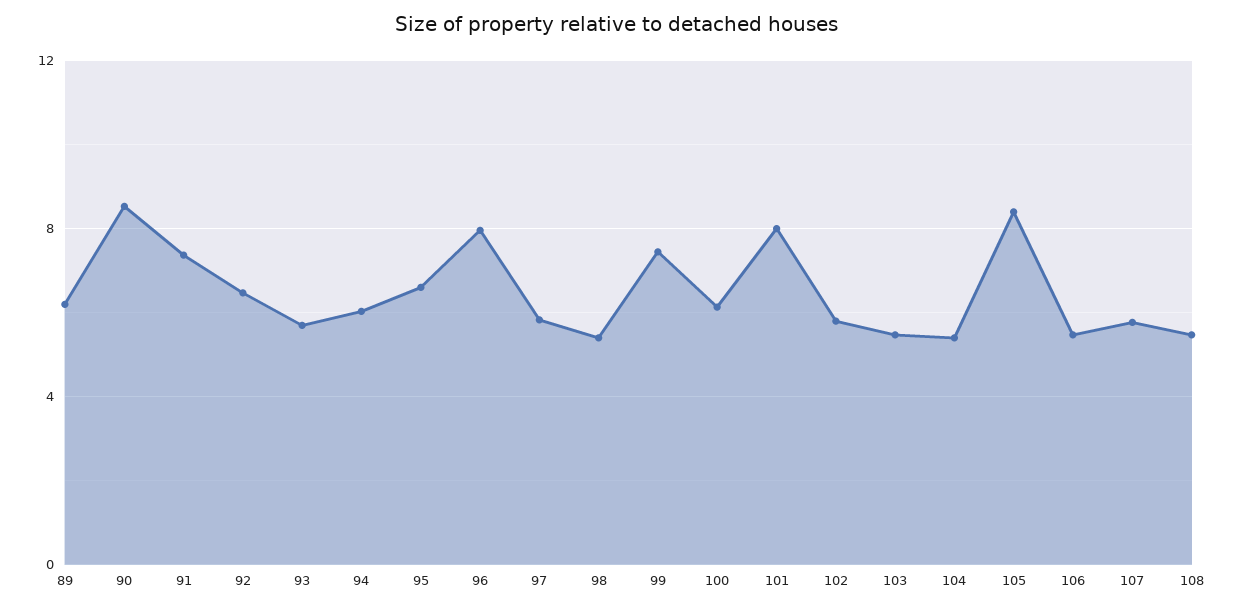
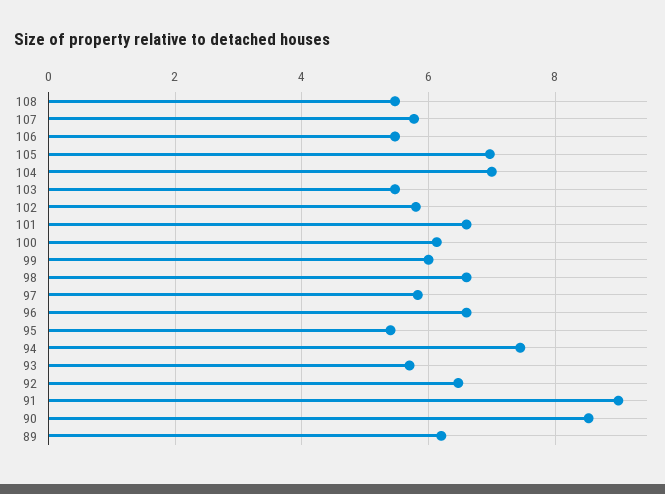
  {
    "89": 6.2,
    "90": 8.6,
-   "91": 7.5,
+   "91": 9,
    "92": 6.4,
    "93": 5.8,
-   "94": 6,
+   "94": 7.4,
-   "95": 6.5,
+   "95": 5.4,
-   "96": 8,
+   "96": 6.6,
    "97": 5.8,
-   "98": 5.5,
+   "98": 6.6,
-   "99": 7.5,
+   "99": 6,
    "100": 6.2,
-   "101": 8,
+   "101": 6.6,
    "102": 5.8,
    "103": 5.4,
-   "104": 5.5,
+   "104": 7,
-   "105": 8.5,
+   "105": 7,
    "106": 5.4,
    "107": 5.8,
    "108": 5.4
  }

